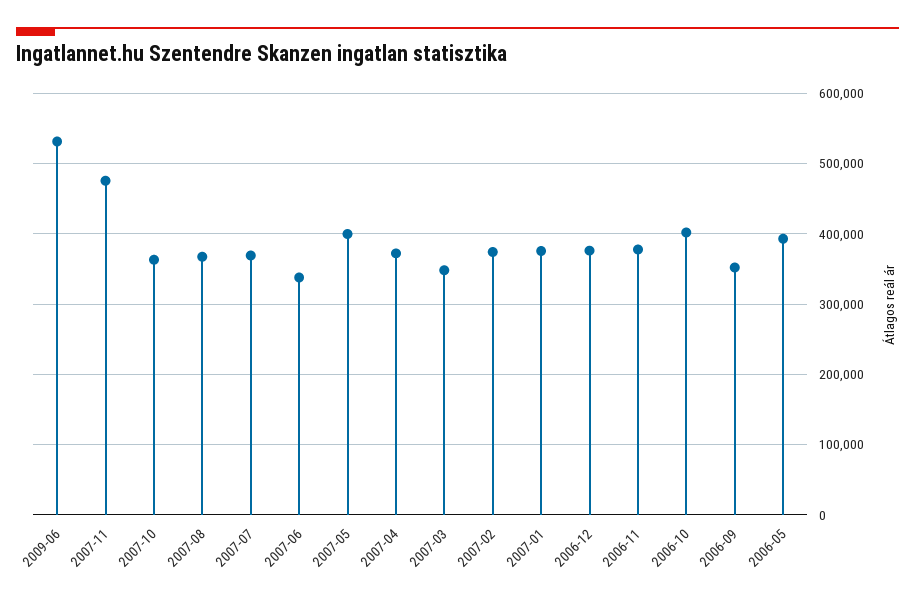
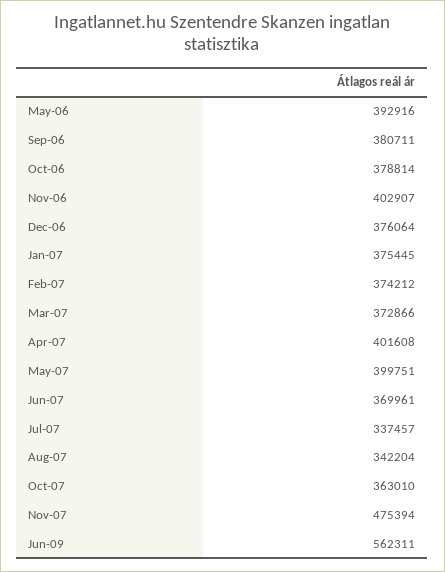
  {
-   "2009-06": 530000,
+   "2009-06": 562311,
    "2007-11": 475394,
    "2007-10": 363010,
-   "2007-08": 370000,
+   "2007-08": 342204,
-   "2007-07": 370000,
+   "2007-07": 337457,
-   "2007-06": 340000,
+   "2007-06": 369961,
    "2007-05": 399751,
-   "2007-04": 370000,
+   "2007-04": 401608,
-   "2007-03": 350000,
+   "2007-03": 372866,
    "2007-02": 374212,
    "2007-01": 375445,
    "2006-12": 376064,
-   "2006-11": 380000,
+   "2006-11": 402907,
-   "2006-10": 400000,
+   "2006-10": 378814,
-   "2006-09": 350000,
+   "2006-09": 380711,
    "2006-05": 392916
  }

